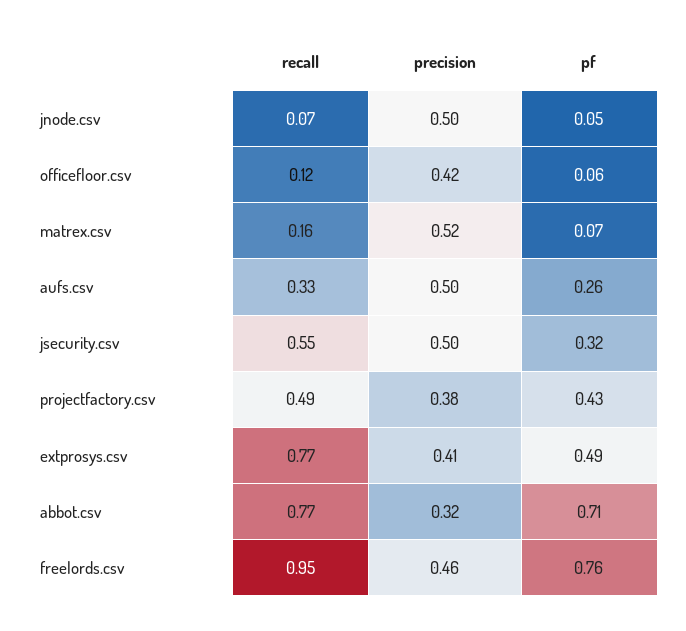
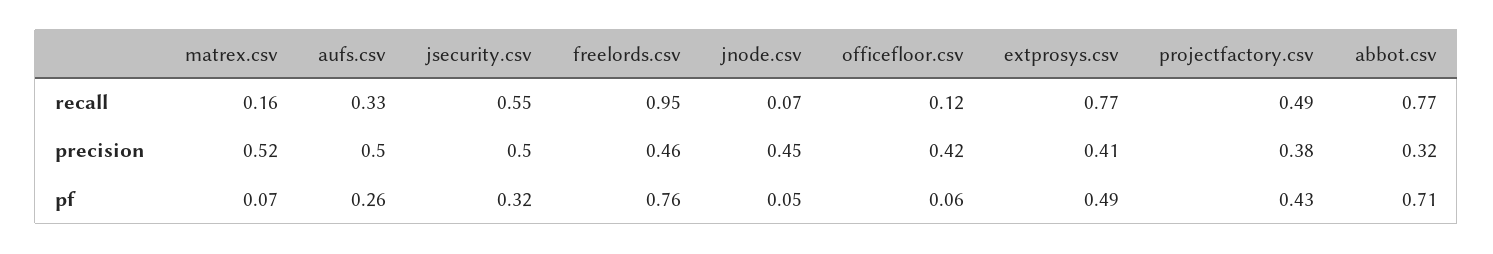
  {
    "recall": {
      "jnode.csv": 0.07,
      "officefloor.csv": 0.12,
      "matrex.csv": 0.16,
      "aufs.csv": 0.33,
      "jsecurity.csv": 0.55,
      "projectfactory.csv": 0.49,
      "extprosys.csv": 0.77,
      "abbot.csv": 0.77,
      "freelords.csv": 0.95
    },
    "precision": {
-     "jnode.csv": 0.5,
+     "jnode.csv": 0.45,
      "officefloor.csv": 0.42,
      "matrex.csv": 0.52,
      "aufs.csv": 0.5,
      "jsecurity.csv": 0.5,
      "projectfactory.csv": 0.38,
      "extprosys.csv": 0.41,
      "abbot.csv": 0.32,
      "freelords.csv": 0.46
    },
    "pf": {
      "jnode.csv": 0.05,
      "officefloor.csv": 0.06,
      "matrex.csv": 0.07,
      "aufs.csv": 0.26,
      "jsecurity.csv": 0.32,
      "projectfactory.csv": 0.43,
      "extprosys.csv": 0.49,
      "abbot.csv": 0.71,
      "freelords.csv": 0.76
    }
  }

